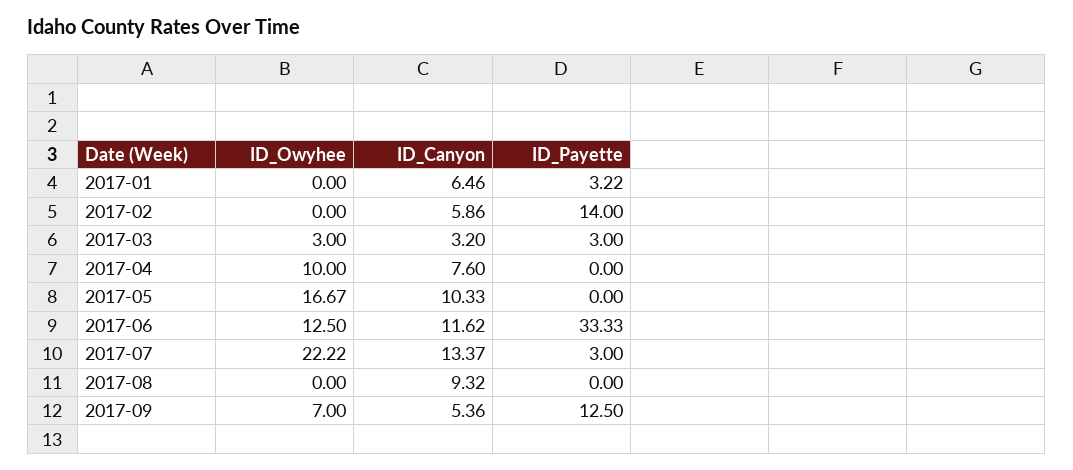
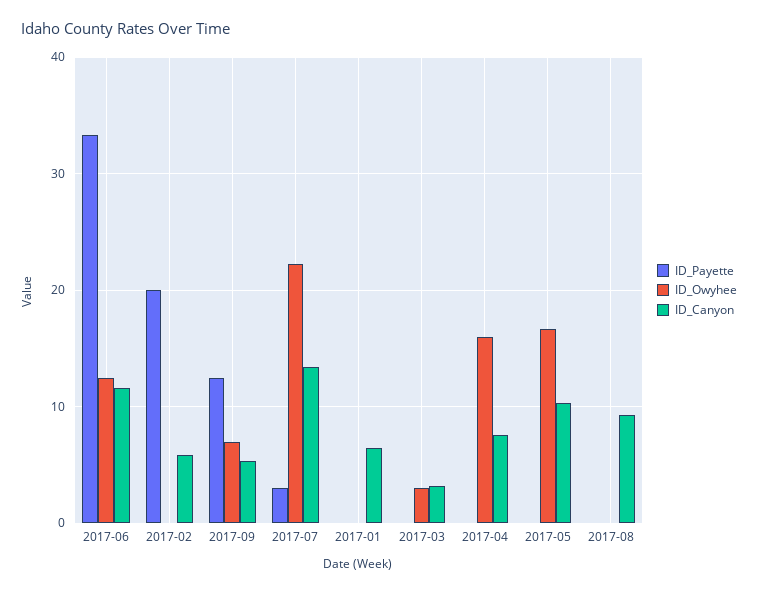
  {
    "ID_Owyhee": {
      "2017-01": 0,
      "2017-02": 0,
      "2017-03": 3,
-     "2017-04": 10,
+     "2017-04": 16,
      "2017-05": 16.67,
      "2017-06": 12.5,
      "2017-07": 22.22,
      "2017-08": 0,
      "2017-09": 7
    },
    "ID_Canyon": {
      "2017-01": 6.46,
      "2017-02": 5.86,
      "2017-03": 3.2,
      "2017-04": 7.6,
      "2017-05": 10.33,
      "2017-06": 11.62,
      "2017-07": 13.37,
      "2017-08": 9.32,
      "2017-09": 5.36
    },
    "ID_Payette": {
-     "2017-01": 3.22,
+     "2017-01": 0,
-     "2017-02": 14,
+     "2017-02": 20,
-     "2017-03": 3,
+     "2017-03": 0,
      "2017-04": 0,
      "2017-05": 0,
      "2017-06": 33.33,
      "2017-07": 3,
      "2017-08": 0,
      "2017-09": 12.5
    }
  }

